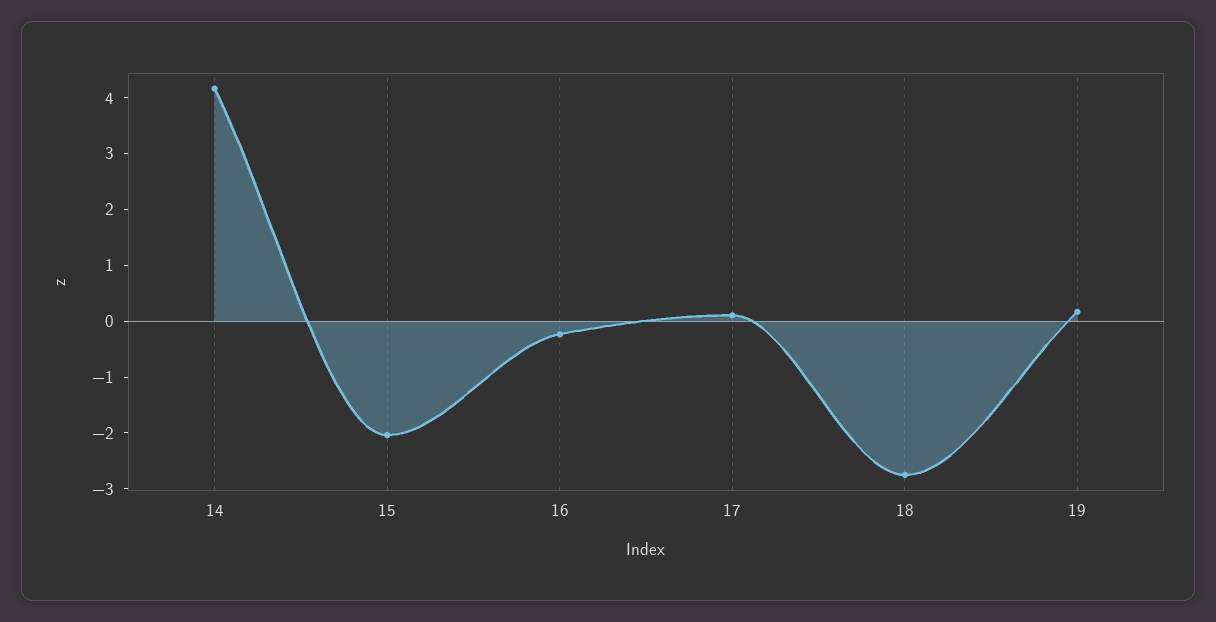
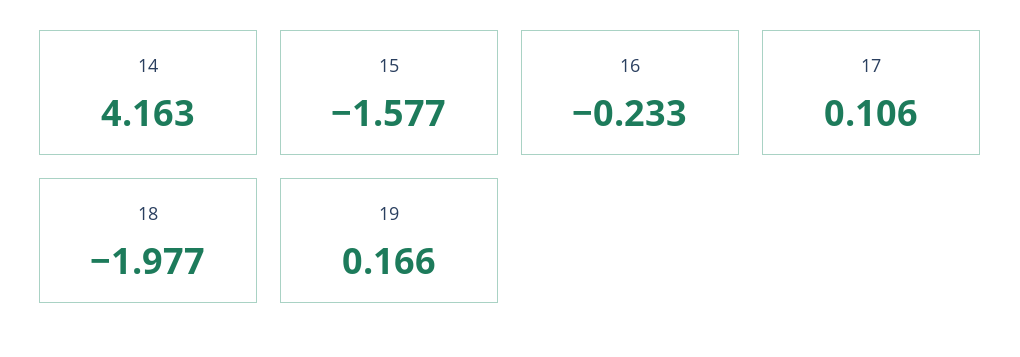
  {
    "14": 4.163,
-   "15": -2,
+   "15": -1.577,
    "16": -0.233,
    "17": 0.106,
-   "18": -2.8,
+   "18": -1.977,
    "19": 0.166
  }

